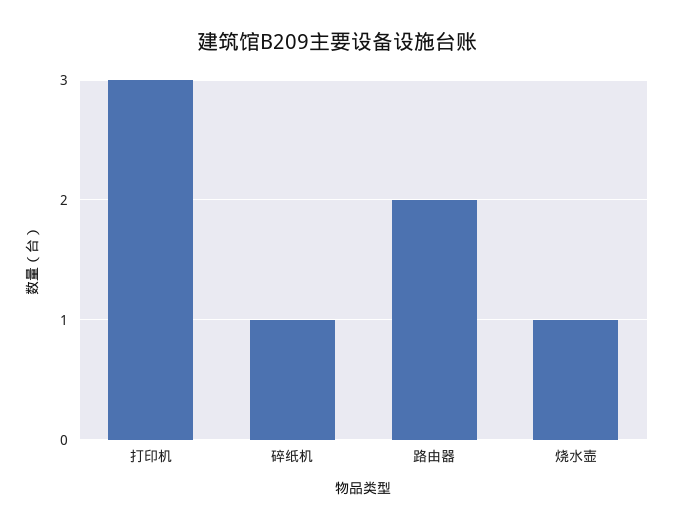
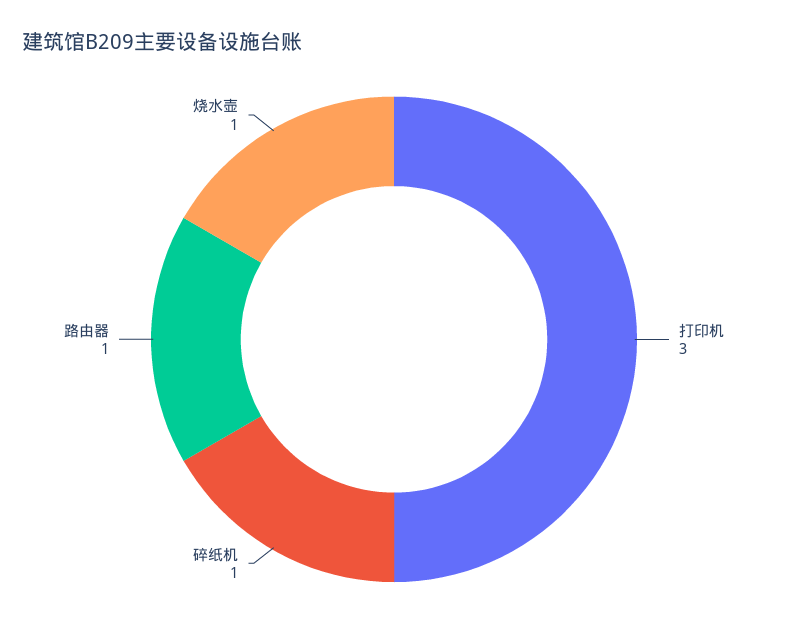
  {
    "打印机": 3,
    "碎纸机": 1,
-   "路由器": 2,
+   "路由器": 1,
    "烧水壶": 1
  }

